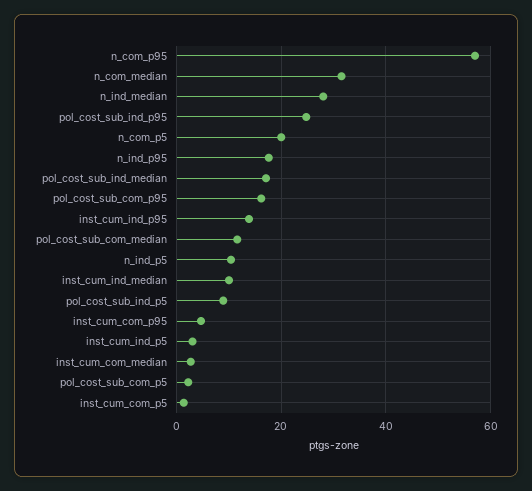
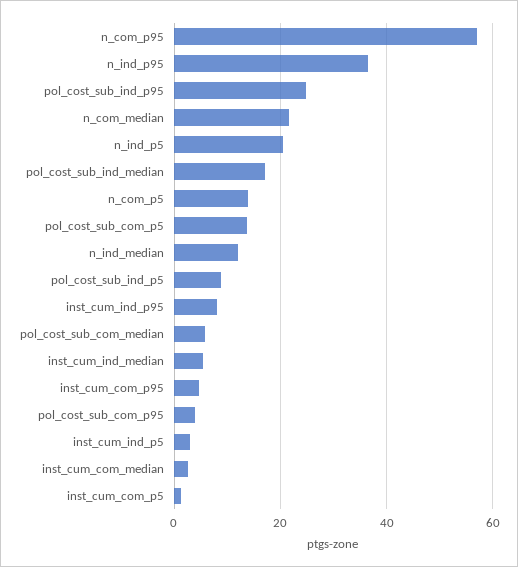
  {
    "n_com_p95": 58,
-   "n_com_median": 32,
+   "n_com_median": 22,
-   "n_ind_median": 28,
+   "n_ind_median": 12,
    "pol_cost_sub_ind_p95": 24,
-   "n_com_p5": 20,
+   "n_com_p5": 14,
-   "n_ind_p95": 18,
+   "n_ind_p95": 36,
    "pol_cost_sub_ind_median": 18,
-   "pol_cost_sub_com_p95": 16,
+   "pol_cost_sub_com_p95": 4,
-   "inst_cum_ind_p95": 14,
+   "inst_cum_ind_p95": 8,
-   "pol_cost_sub_com_median": 12,
+   "pol_cost_sub_com_median": 6,
-   "n_ind_p5": 10,
+   "n_ind_p5": 20,
-   "inst_cum_ind_median": 10,
+   "inst_cum_ind_median": 6,
    "pol_cost_sub_ind_p5": 8,
    "inst_cum_com_p95": 4,
    "inst_cum_ind_p5": 4,
    "inst_cum_com_median": 2,
-   "pol_cost_sub_com_p5": 2,
+   "pol_cost_sub_com_p5": 14,
    "inst_cum_com_p5": 2
  }

